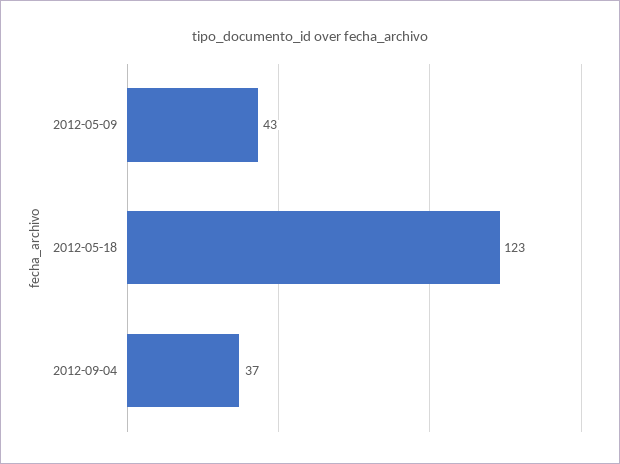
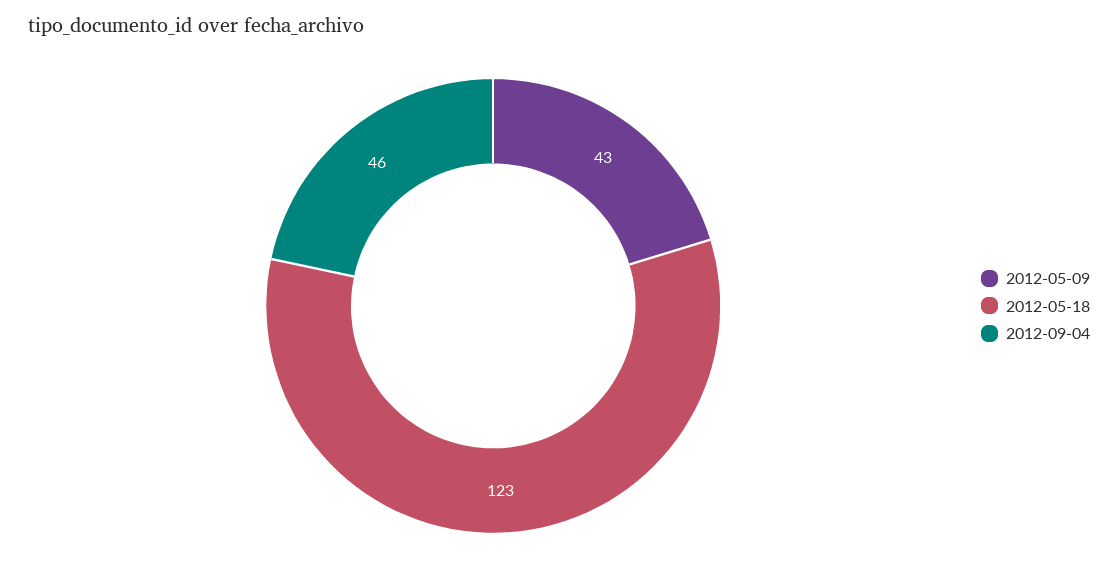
  {
    "2012-05-09": 43,
    "2012-05-18": 123,
-   "2012-09-04": 37
+   "2012-09-04": 46
  }

